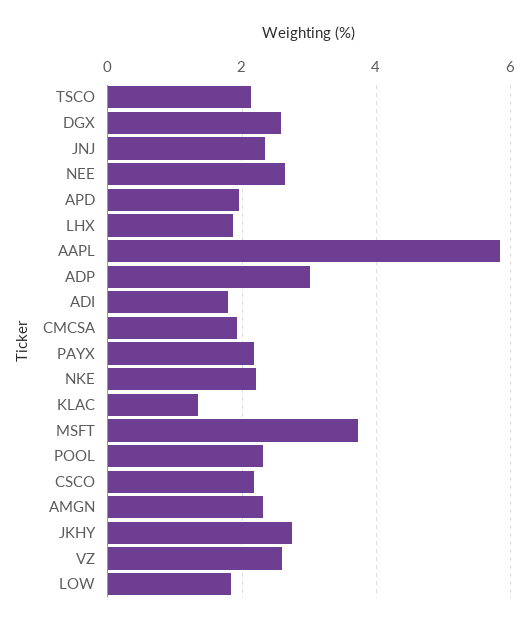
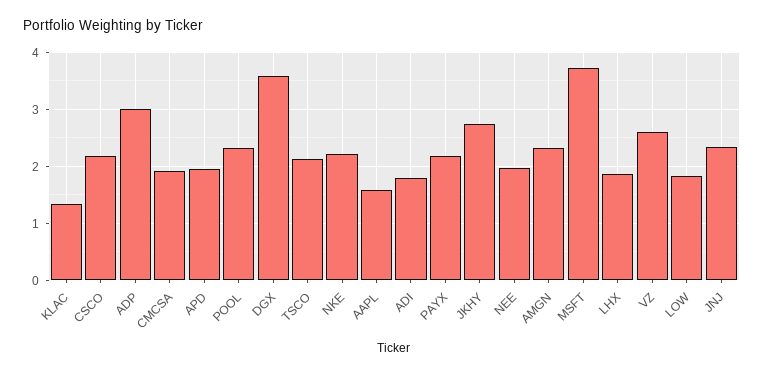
  {
    "TSCO": 2.2,
-   "DGX": 2.6,
+   "DGX": 3.6,
    "JNJ": 2.4,
-   "NEE": 2.6,
+   "NEE": 2,
    "APD": 2,
    "LHX": 1.8,
-   "AAPL": 5.8,
+   "AAPL": 1.6,
    "ADP": 3,
    "ADI": 1.8,
    "CMCSA": 2,
    "PAYX": 2.2,
    "NKE": 2.2,
    "KLAC": 1.4,
    "MSFT": 3.8,
    "POOL": 2.4,
    "CSCO": 2.2,
    "AMGN": 2.4,
    "JKHY": 2.8,
    "VZ": 2.6,
    "LOW": 1.8
  }

